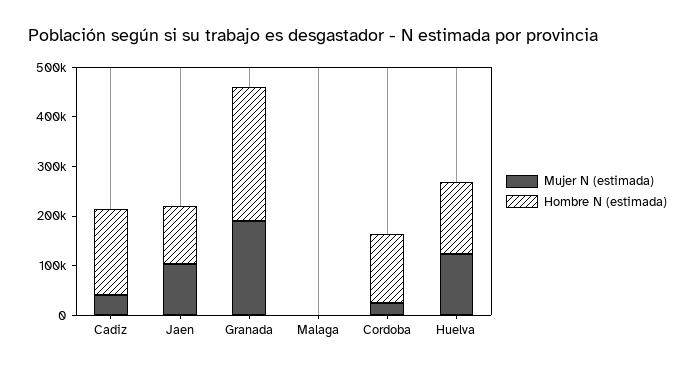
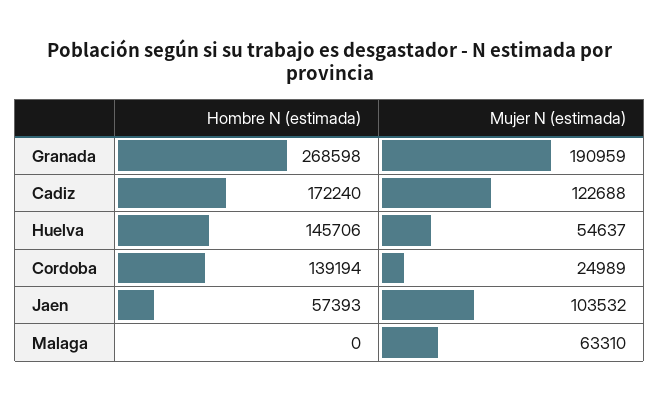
  {
    "Mujer N (estimada)": {
-     "Cadiz": 40000,
+     "Cadiz": 122688,
      "Jaen": 103532,
      "Granada": 190959,
-     "Malaga": 0,
+     "Malaga": 63310,
      "Cordoba": 24989,
-     "Huelva": 120000
+     "Huelva": 54637
    },
    "Hombre N (estimada)": {
      "Cadiz": 172240,
-     "Jaen": 120000,
+     "Jaen": 57393,
      "Granada": 268598,
      "Malaga": 0,
      "Cordoba": 139194,
      "Huelva": 145706
    }
  }

